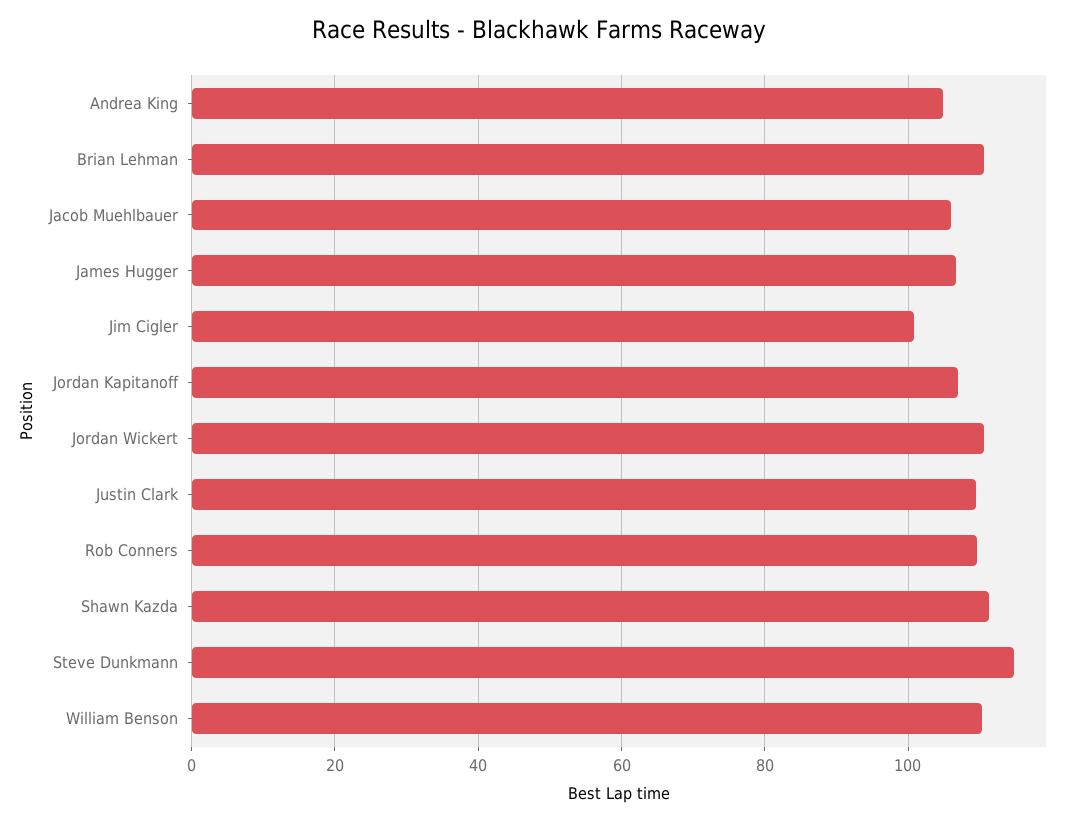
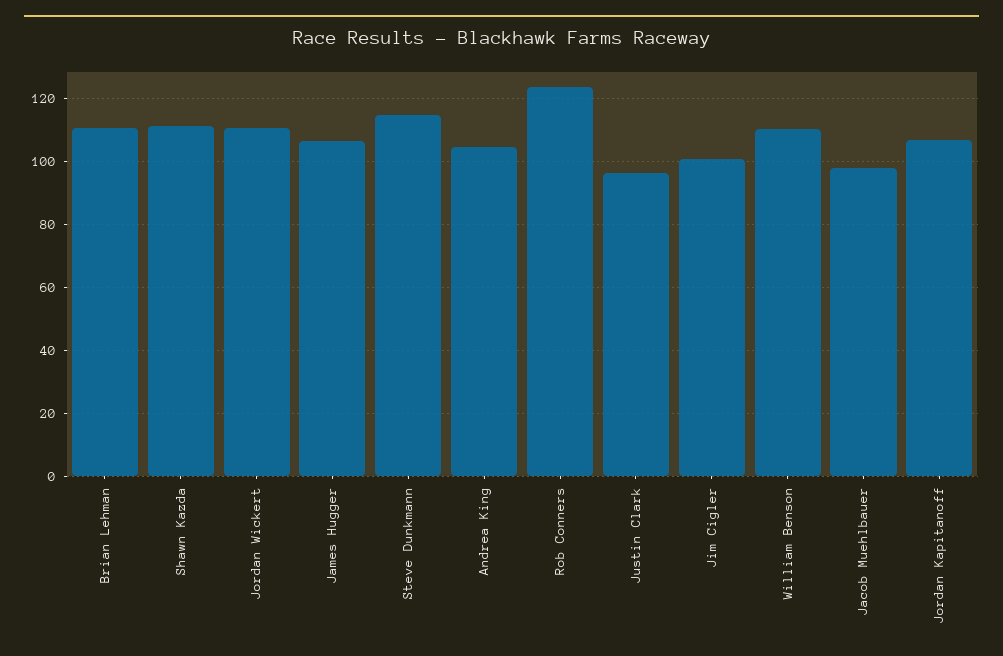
  {
    "Andrea King": 104,
    "Brian Lehman": 110,
-   "Jacob Muehlbauer": 106,
+   "Jacob Muehlbauer": 98,
    "James Hugger": 106,
    "Jim Cigler": 100,
    "Jordan Kapitanoff": 108,
    "Jordan Wickert": 110,
-   "Justin Clark": 110,
+   "Justin Clark": 96,
-   "Rob Conners": 110,
+   "Rob Conners": 124,
    "Shawn Kazda": 112,
    "Steve Dunkmann": 114,
    "William Benson": 110
  }

